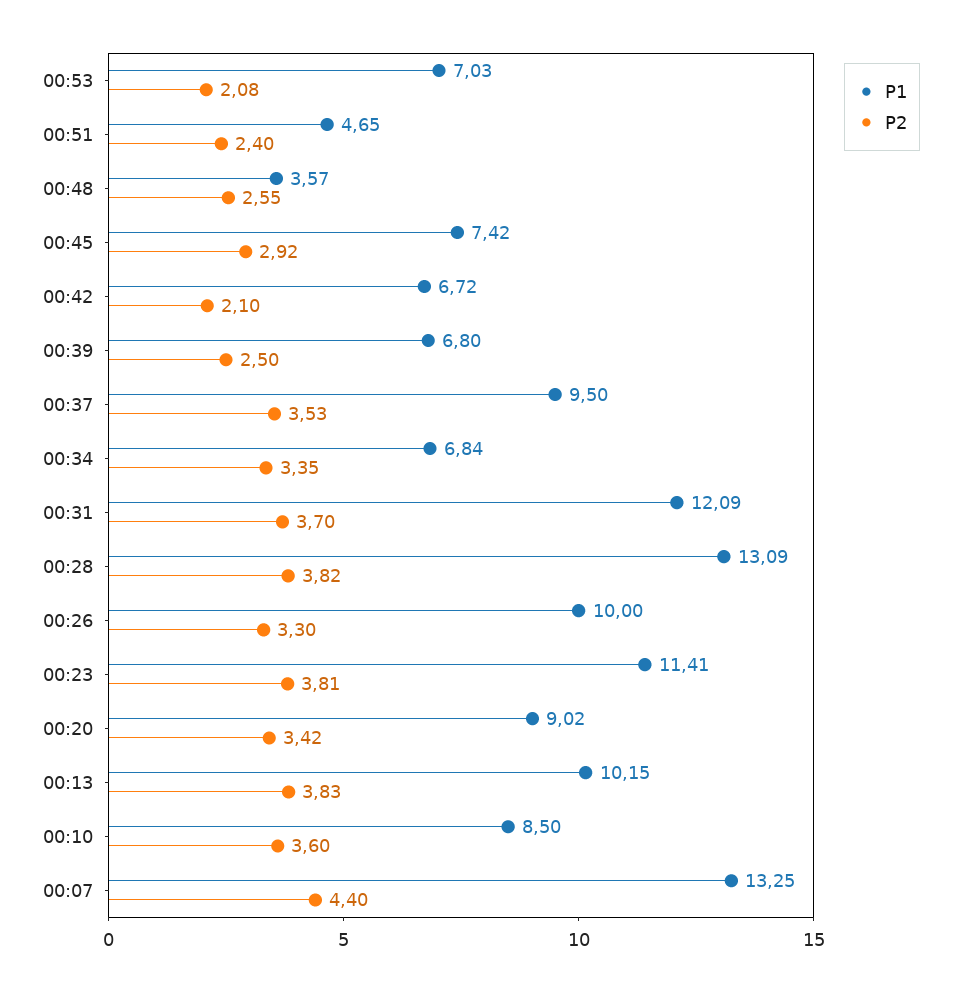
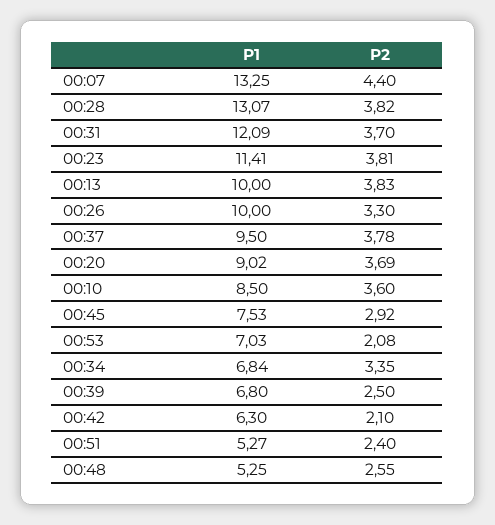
  {
    "P1": {
      "00:53": 7.03,
-     "00:51": 4.65,
+     "00:51": 5.27,
-     "00:48": 3.57,
+     "00:48": 5.25,
-     "00:45": 7.42,
+     "00:45": 7.53,
-     "00:42": 6.72,
+     "00:42": 6.3,
      "00:39": 6.8,
      "00:37": 9.5,
      "00:34": 6.84,
      "00:31": 12.09,
-     "00:28": 13.09,
+     "00:28": 13.07,
      "00:26": 10,
      "00:23": 11.41,
      "00:20": 9.02,
-     "00:13": 10.15,
+     "00:13": 10,
      "00:10": 8.5,
      "00:07": 13.25
    },
    "P2": {
      "00:53": 2.08,
      "00:51": 2.4,
      "00:48": 2.55,
      "00:45": 2.92,
      "00:42": 2.1,
      "00:39": 2.5,
-     "00:37": 3.53,
+     "00:37": 3.78,
      "00:34": 3.35,
      "00:31": 3.7,
      "00:28": 3.82,
      "00:26": 3.3,
      "00:23": 3.81,
-     "00:20": 3.42,
+     "00:20": 3.69,
      "00:13": 3.83,
      "00:10": 3.6,
      "00:07": 4.4
    }
  }

